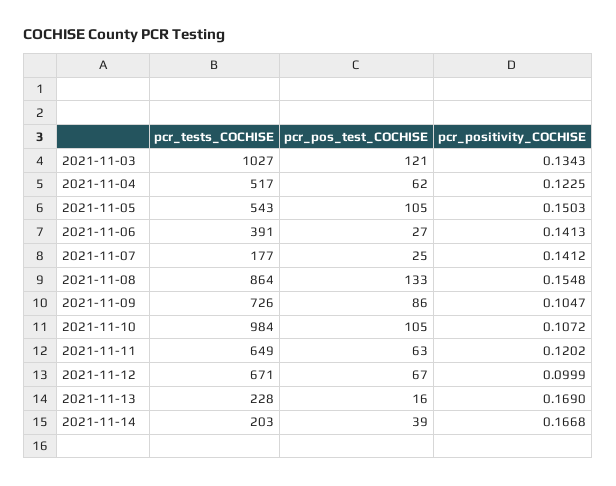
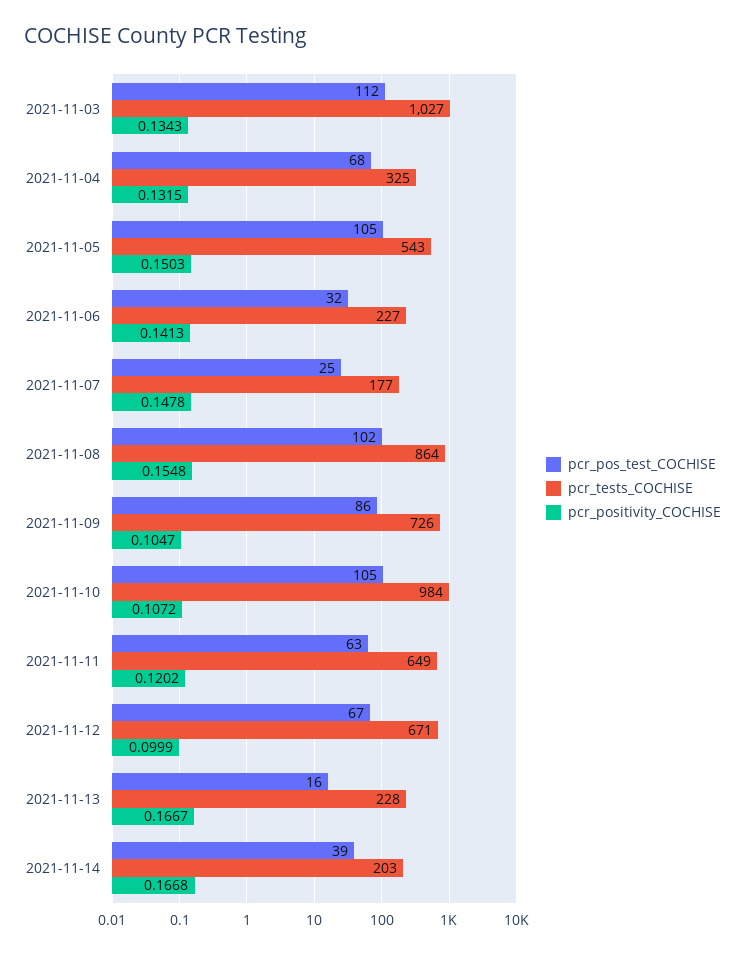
  {
    "pcr_tests_COCHISE": {
      "2021-11-03": 1027,
-     "2021-11-04": 517,
+     "2021-11-04": 325,
      "2021-11-05": 543,
-     "2021-11-06": 391,
+     "2021-11-06": 227,
      "2021-11-07": 177,
      "2021-11-08": 864,
      "2021-11-09": 726,
      "2021-11-10": 984,
      "2021-11-11": 649,
      "2021-11-12": 671,
      "2021-11-13": 228,
      "2021-11-14": 203
    },
    "pcr_pos_test_COCHISE": {
-     "2021-11-03": 121,
+     "2021-11-03": 112,
-     "2021-11-04": 62,
+     "2021-11-04": 68,
      "2021-11-05": 105,
-     "2021-11-06": 27,
+     "2021-11-06": 32,
      "2021-11-07": 25,
-     "2021-11-08": 133,
+     "2021-11-08": 102,
      "2021-11-09": 86,
      "2021-11-10": 105,
      "2021-11-11": 63,
      "2021-11-12": 67,
      "2021-11-13": 16,
      "2021-11-14": 39
    },
    "pcr_positivity_COCHISE": {
      "2021-11-03": 0.1343,
-     "2021-11-04": 0.1225,
+     "2021-11-04": 0.1315,
      "2021-11-05": 0.1503,
      "2021-11-06": 0.1413,
-     "2021-11-07": 0.1412,
+     "2021-11-07": 0.1478,
      "2021-11-08": 0.1548,
      "2021-11-09": 0.1047,
      "2021-11-10": 0.1072,
      "2021-11-11": 0.1202,
      "2021-11-12": 0.0999,
-     "2021-11-13": 0.169,
+     "2021-11-13": 0.1667,
      "2021-11-14": 0.1668
    }
  }

